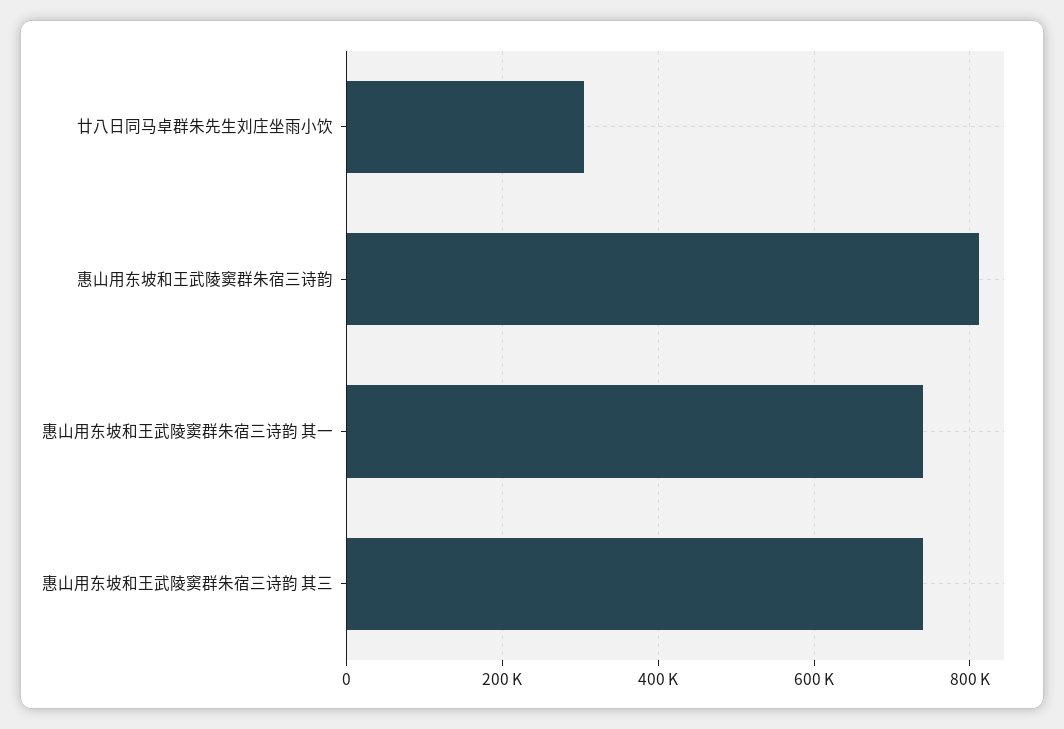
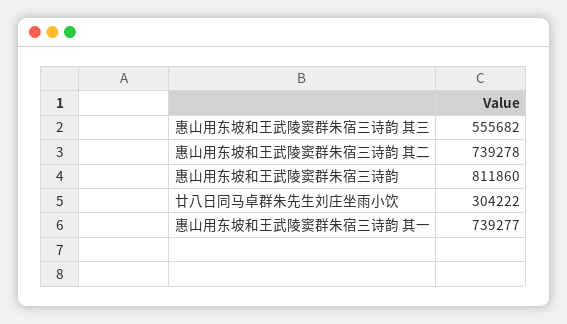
  {
    "廿八日同马卓群朱先生刘庄坐雨小饮": 304222,
    "惠山用东坡和王武陵窦群朱宿三诗韵": 811860,
    "惠山用东坡和王武陵窦群朱宿三诗韵 其一": 739277,
-   "惠山用东坡和王武陵窦群朱宿三诗韵 其三": 740000
+   "惠山用东坡和王武陵窦群朱宿三诗韵 其三": 555682,
+   "惠山用东坡和王武陵窦群朱宿三诗韵 其二": 739278
  }

